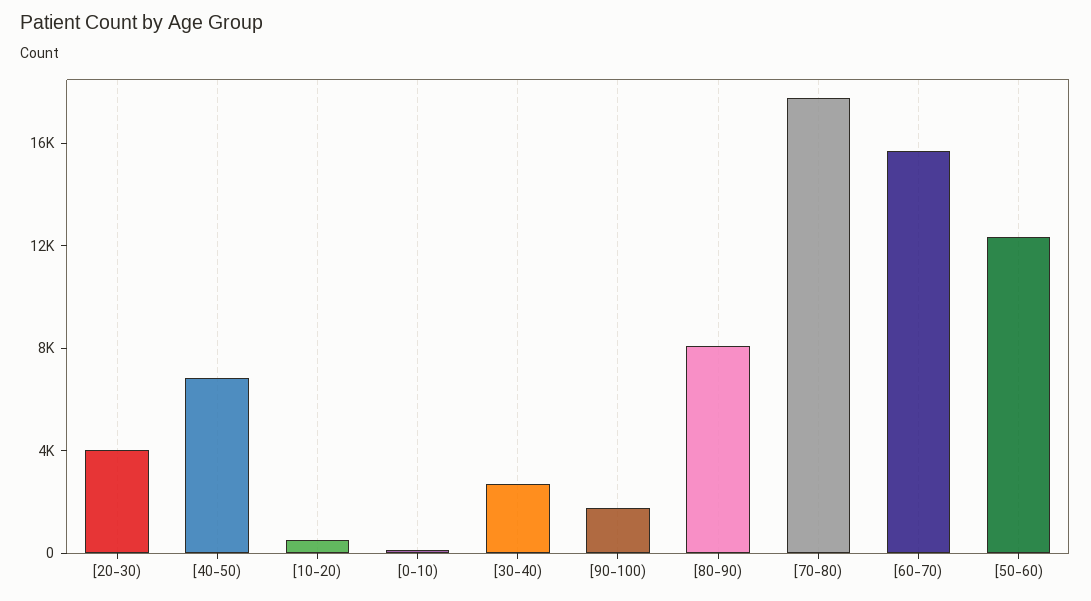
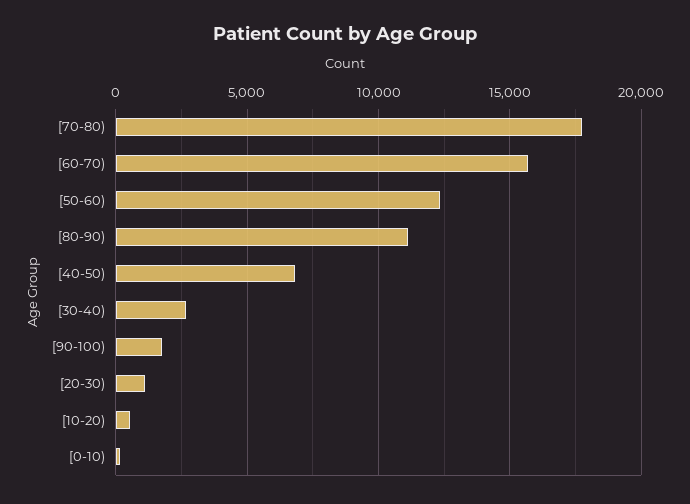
  {
-   "[20-30)": 4000,
+   "[20-30)": 1000,
    "[40-50)": 7000,
    "[10-20)": 500,
    "[0-10)": 0,
    "[30-40)": 2500,
    "[90-100)": 2000,
-   "[80-90)": 8000,
+   "[80-90)": 11000,
    "[70-80)": 18000,
    "[60-70)": 15500,
    "[50-60)": 12500
  }

